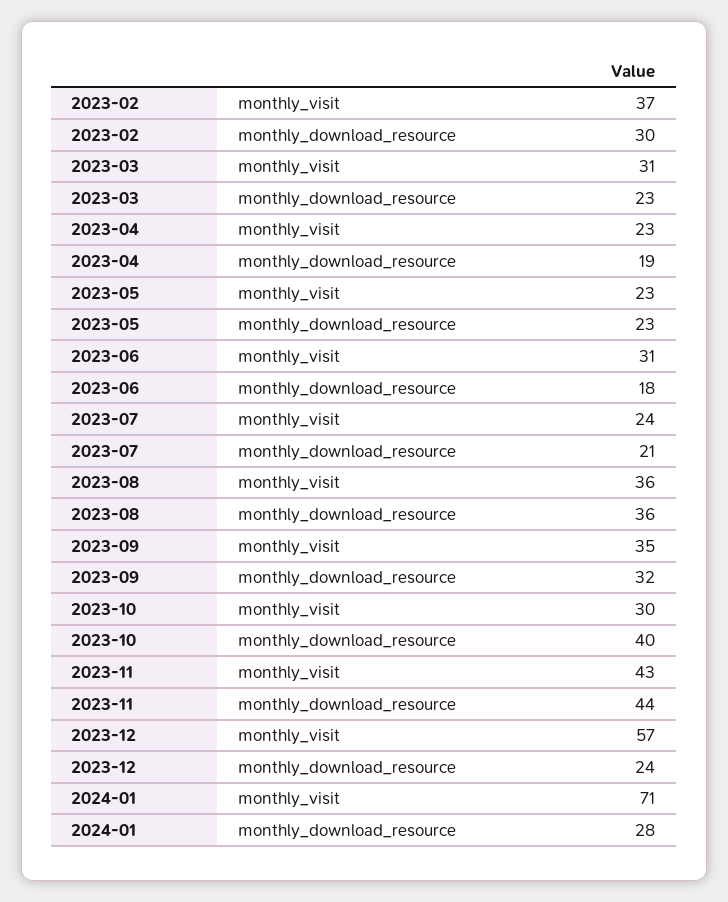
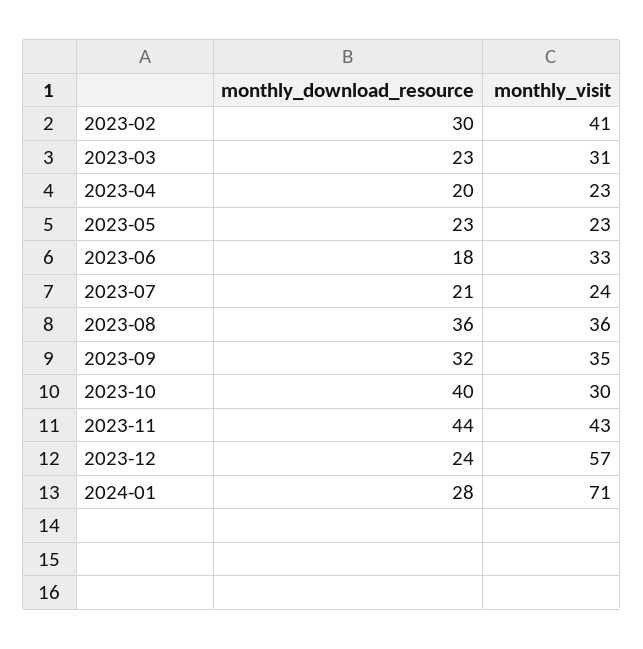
  {
    "2023-02": {
-     "monthly_visit": 37,
+     "monthly_visit": 41,
      "monthly_download_resource": 30
    },
    "2023-03": {
      "monthly_visit": 31,
      "monthly_download_resource": 23
    },
    "2023-04": {
      "monthly_visit": 23,
-     "monthly_download_resource": 19
+     "monthly_download_resource": 20
    },
    "2023-05": {
      "monthly_visit": 23,
      "monthly_download_resource": 23
    },
    "2023-06": {
-     "monthly_visit": 31,
+     "monthly_visit": 33,
      "monthly_download_resource": 18
    },
    "2023-07": {
      "monthly_visit": 24,
      "monthly_download_resource": 21
    },
    "2023-08": {
      "monthly_visit": 36,
      "monthly_download_resource": 36
    },
    "2023-09": {
      "monthly_visit": 35,
      "monthly_download_resource": 32
    },
    "2023-10": {
      "monthly_visit": 30,
      "monthly_download_resource": 40
    },
    "2023-11": {
      "monthly_visit": 43,
      "monthly_download_resource": 44
    },
    "2023-12": {
      "monthly_visit": 57,
      "monthly_download_resource": 24
    },
    "2024-01": {
      "monthly_visit": 71,
      "monthly_download_resource": 28
    }
  }

